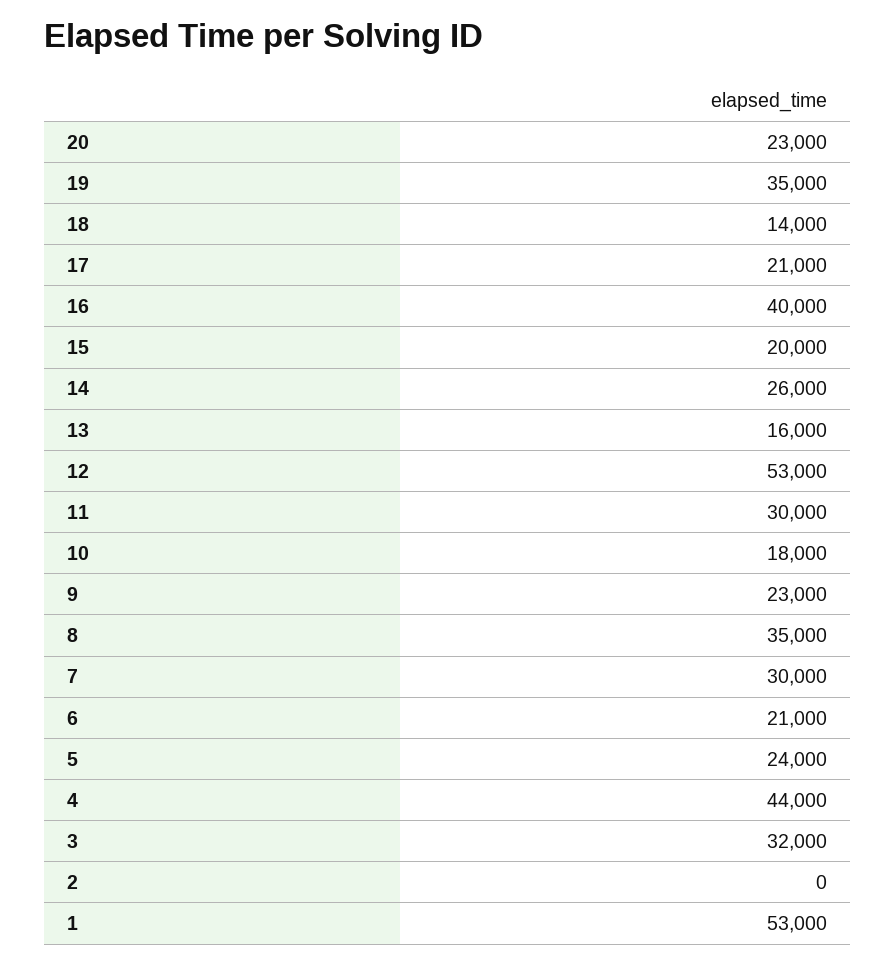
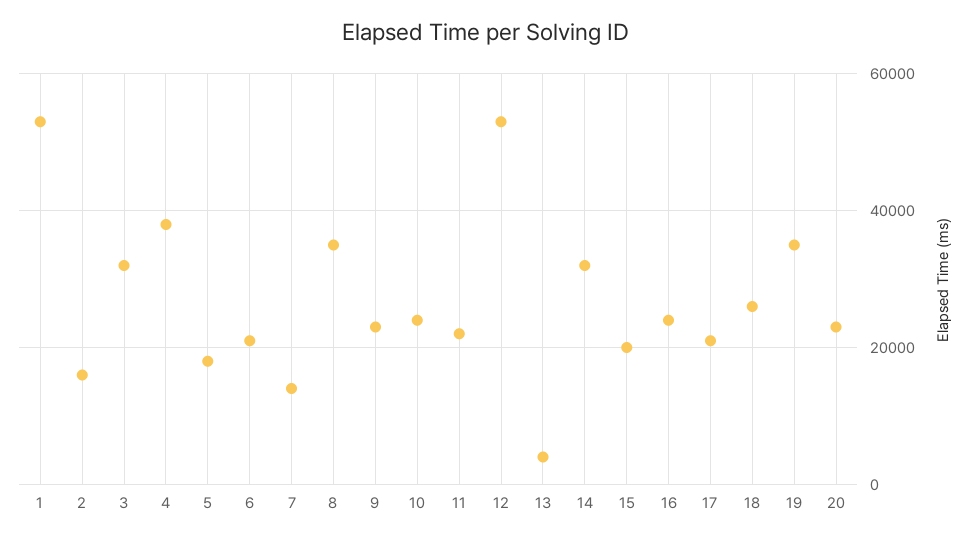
  {
    "20": 23000,
    "19": 35000,
-   "18": 14000,
+   "18": 26000,
    "17": 21000,
-   "16": 40000,
+   "16": 24000,
    "15": 20000,
-   "14": 26000,
+   "14": 32000,
-   "13": 16000,
+   "13": 4000,
    "12": 53000,
-   "11": 30000,
+   "11": 22000,
-   "10": 18000,
+   "10": 24000,
    "9": 23000,
    "8": 35000,
-   "7": 30000,
+   "7": 14000,
    "6": 21000,
-   "5": 24000,
+   "5": 18000,
-   "4": 44000,
+   "4": 38000,
    "3": 32000,
-   "2": 0,
+   "2": 16000,
    "1": 53000
  }

